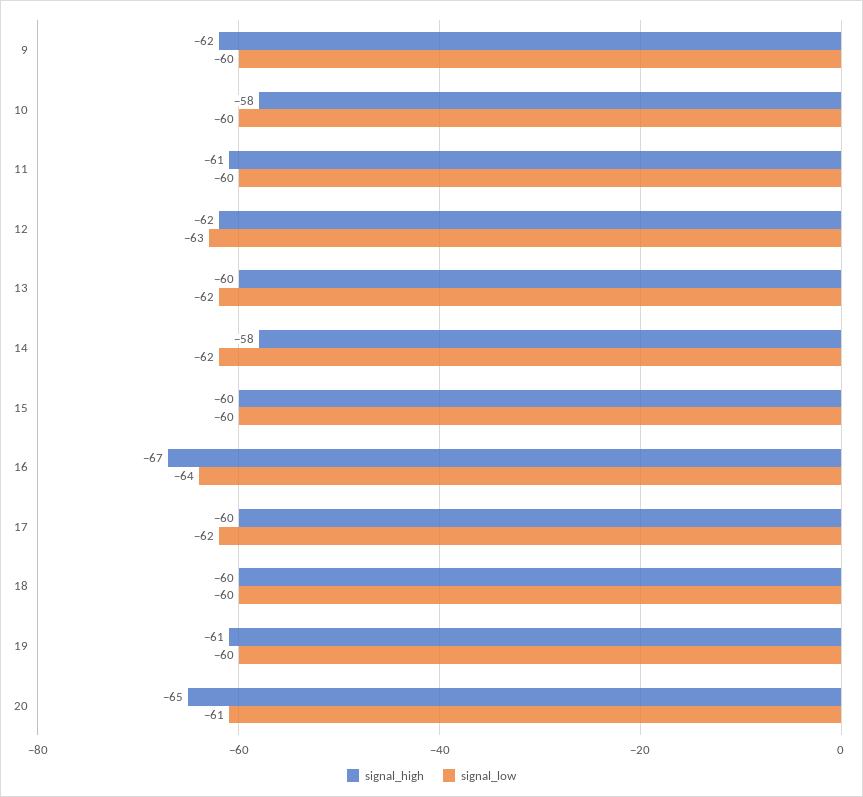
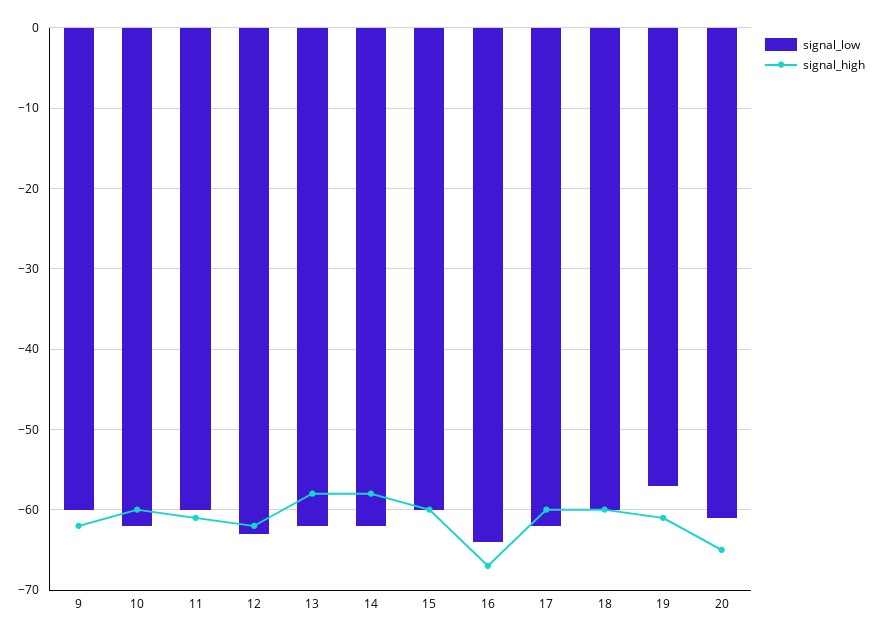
  {
    "signal_high": {
      "9": -62,
-     "10": -58,
+     "10": -60,
      "11": -61,
      "12": -62,
-     "13": -60,
+     "13": -58,
      "14": -58,
      "15": -60,
      "16": -67,
      "17": -60,
      "18": -60,
      "19": -61,
      "20": -65
    },
    "signal_low": {
      "9": -60,
-     "10": -60,
+     "10": -62,
      "11": -60,
      "12": -63,
      "13": -62,
      "14": -62,
      "15": -60,
      "16": -64,
      "17": -62,
      "18": -60,
-     "19": -60,
+     "19": -57,
      "20": -61
    }
  }

